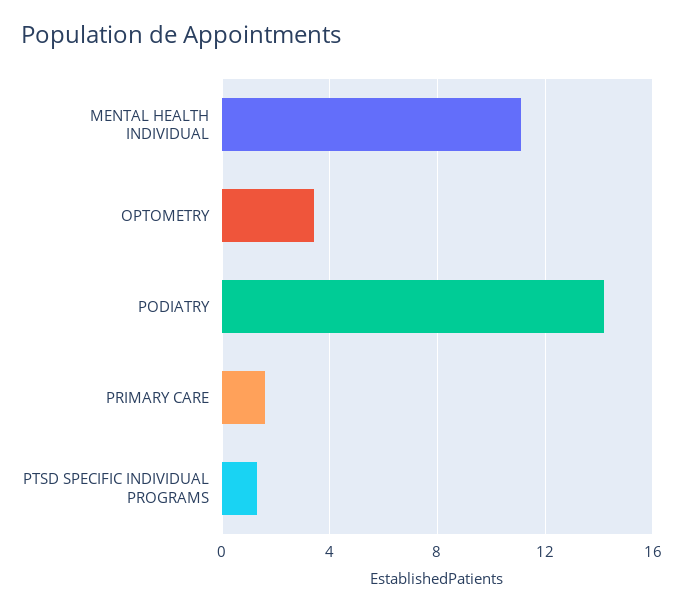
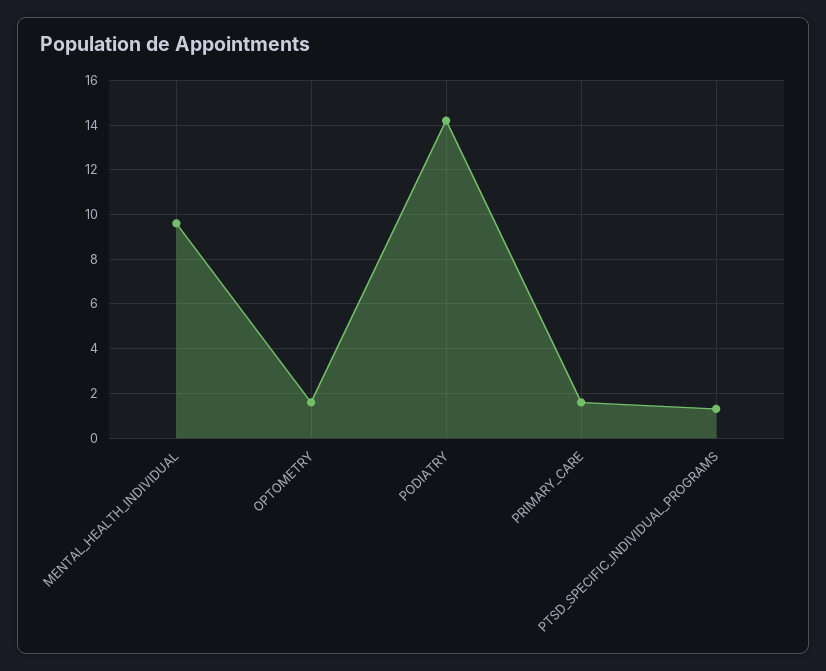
  {
-   "MENTAL HEALTH INDIVIDUAL": 11,
+   "MENTAL HEALTH INDIVIDUAL": 9.5,
-   "OPTOMETRY": 3.5,
+   "OPTOMETRY": 1.5,
    "PODIATRY": 14,
    "PRIMARY CARE": 1.5,
    "PTSD SPECIFIC INDIVIDUAL PROGRAMS": 1.5
  }

